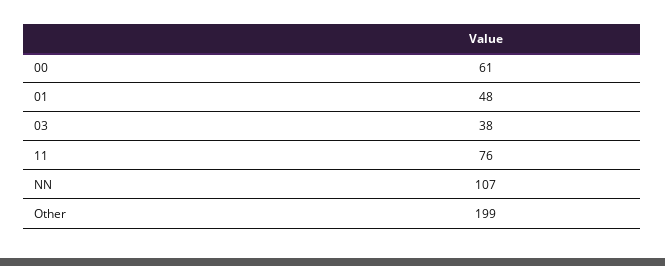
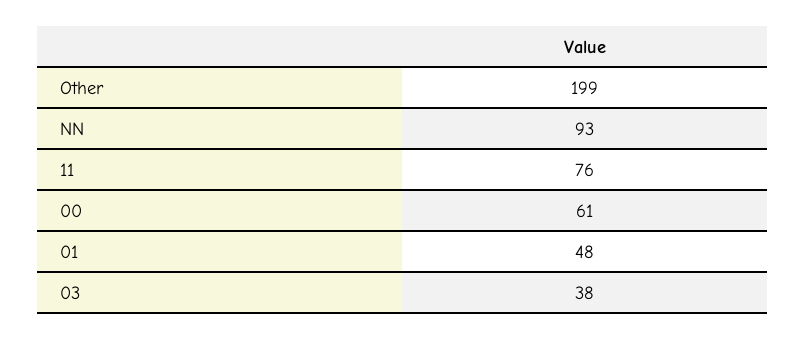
  {
    "00": 61,
    "01": 48,
    "03": 38,
    "11": 76,
-   "NN": 107,
+   "NN": 93,
    "Other": 199
  }

